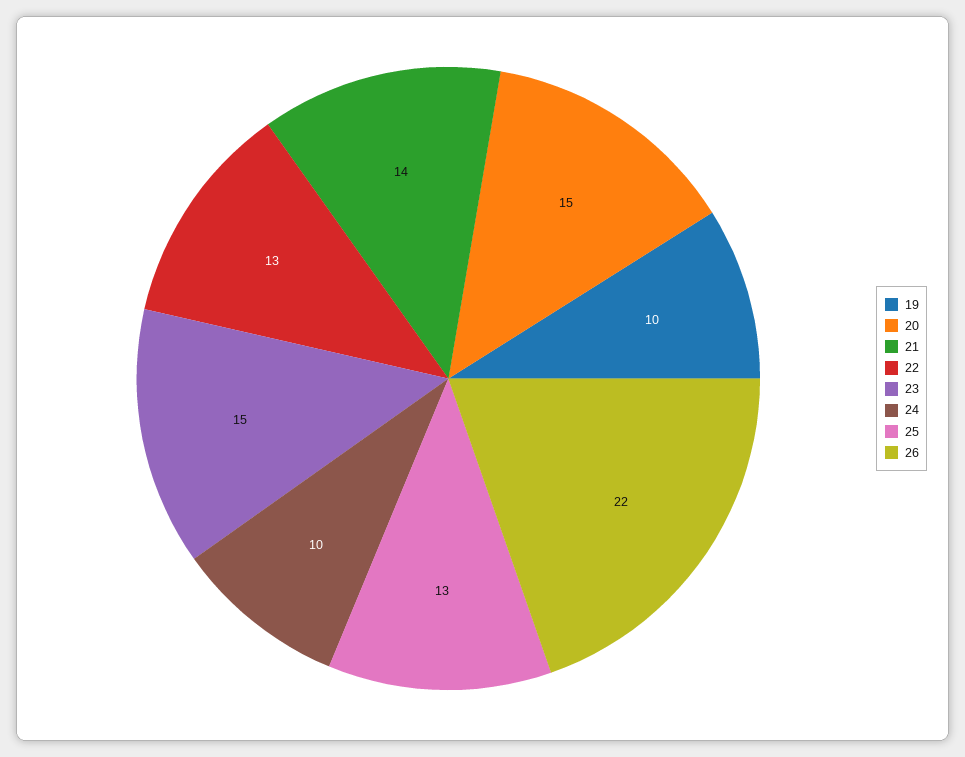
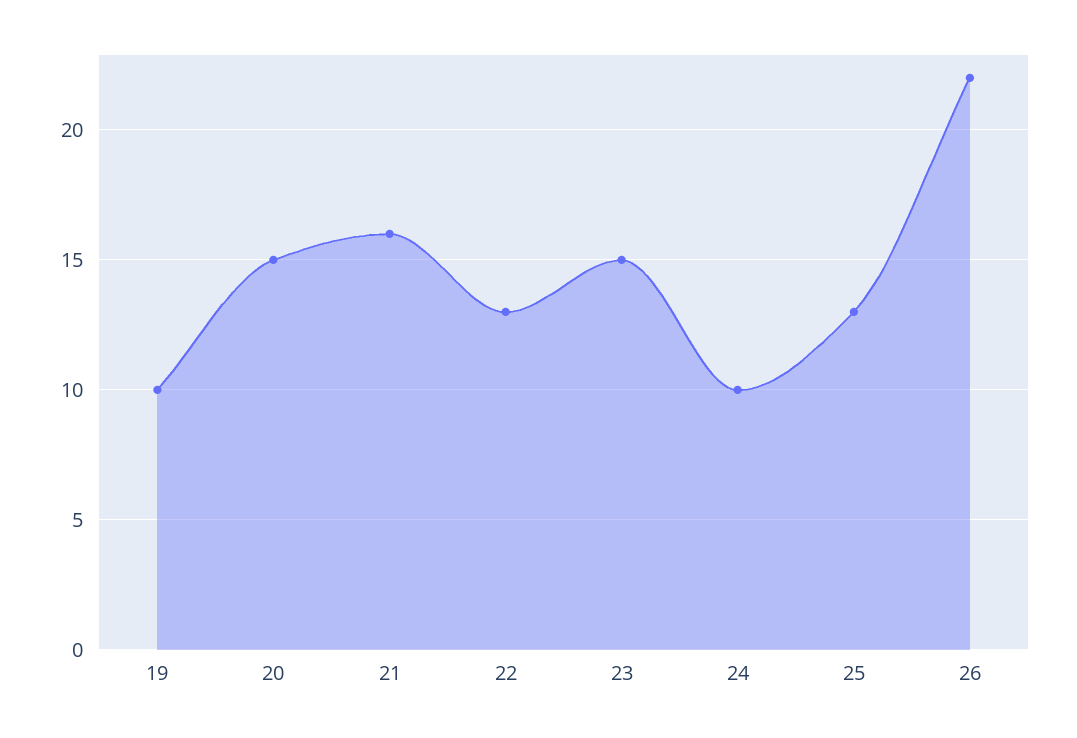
  {
    "19": 10,
    "20": 15,
-   "21": 14,
+   "21": 16,
    "22": 13,
    "23": 15,
    "24": 10,
    "25": 13,
    "26": 22
  }

